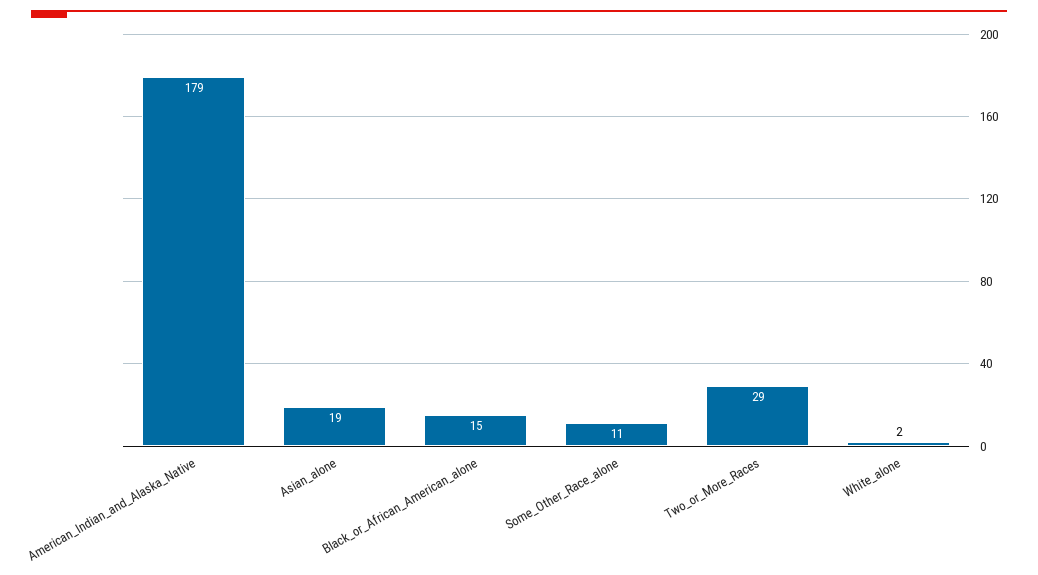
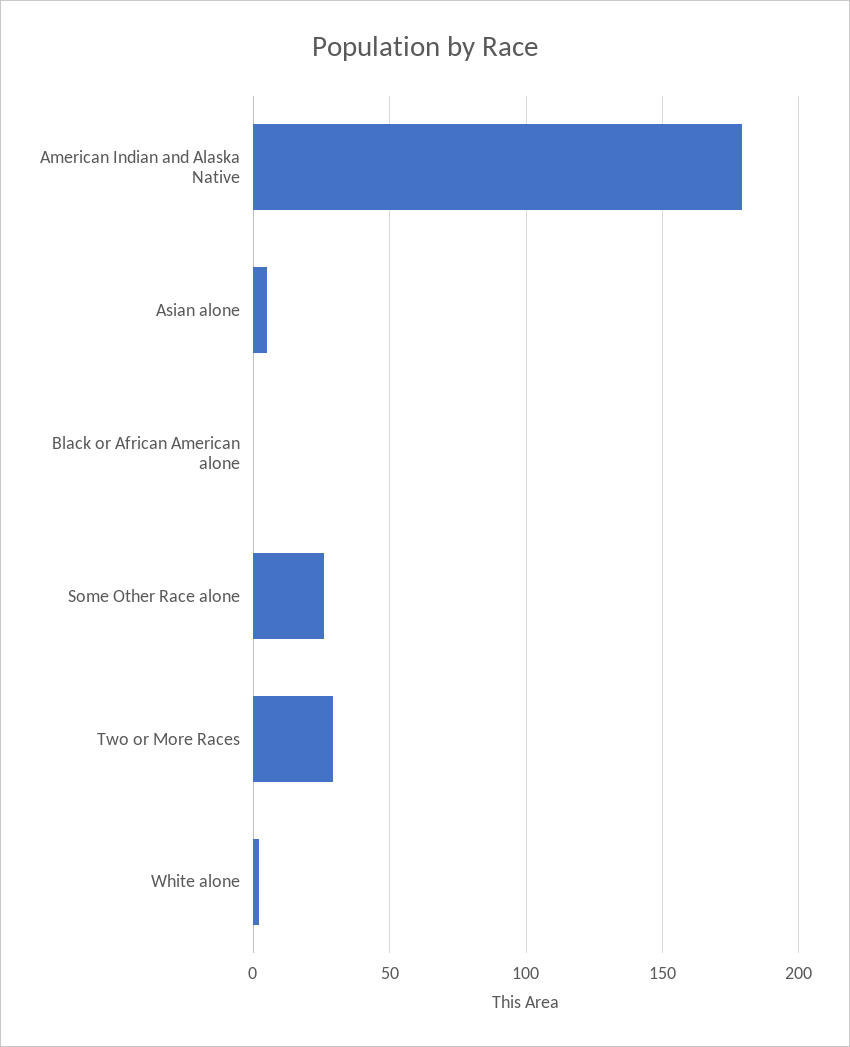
  {
    "American_Indian_and_Alaska_Native": 179,
-   "Asian_alone": 19,
+   "Asian_alone": 5,
-   "Black_or_African_American_alone": 15,
+   "Black_or_African_American_alone": 0,
-   "Some_Other_Race_alone": 11,
+   "Some_Other_Race_alone": 25,
    "Two_or_More_Races": 29,
    "White_alone": 2
  }

